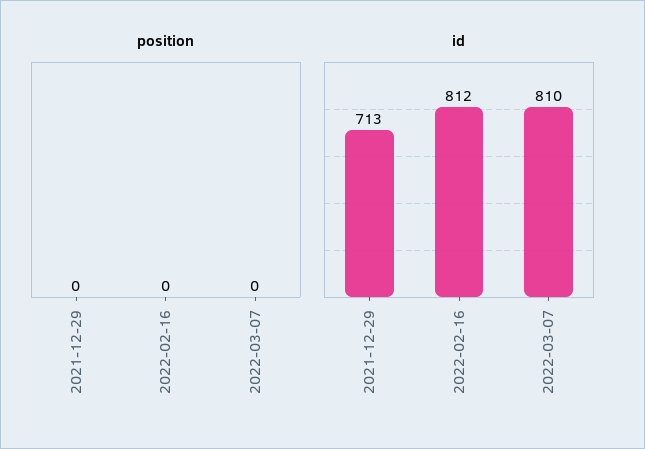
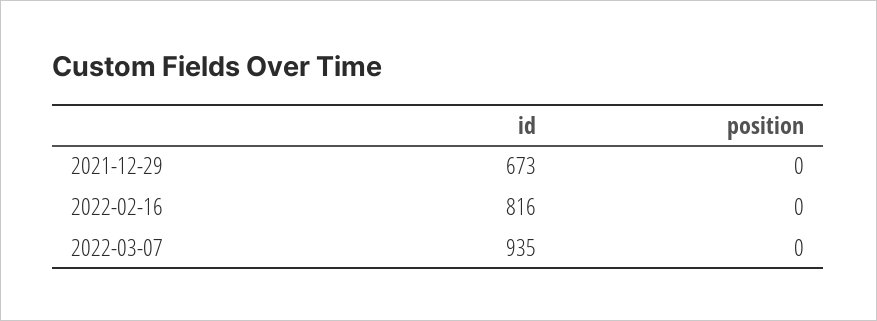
  {
    "position": {
      "2021-12-29": 0,
      "2022-02-16": 0,
      "2022-03-07": 0
    },
    "id": {
-     "2021-12-29": 713,
+     "2021-12-29": 673,
-     "2022-02-16": 812,
+     "2022-02-16": 816,
-     "2022-03-07": 810
+     "2022-03-07": 935
    }
  }

